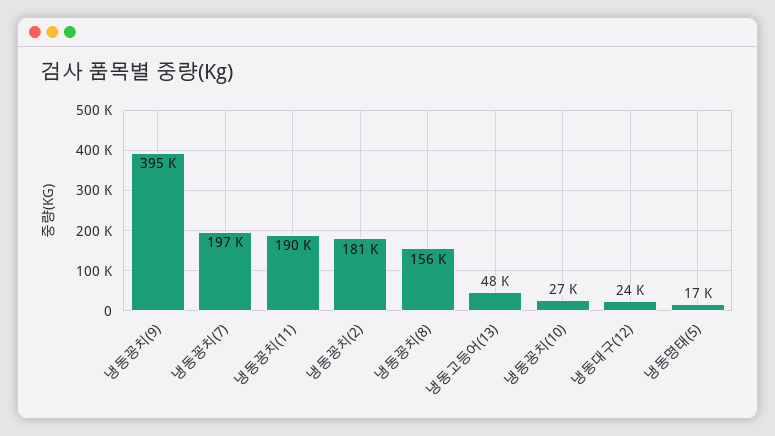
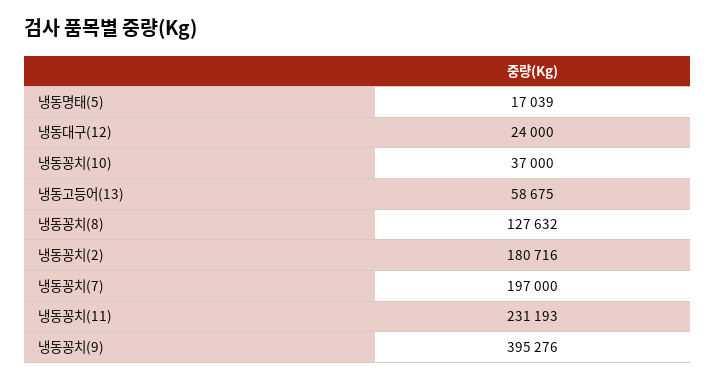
  {
    "냉동꽁치(9)": 395276,
    "냉동꽁치(7)": 197000,
-   "냉동꽁치(11)": 190000,
+   "냉동꽁치(11)": 231193,
    "냉동꽁치(2)": 180716,
-   "냉동꽁치(8)": 156000,
+   "냉동꽁치(8)": 127632,
-   "냉동고등어(13)": 48000,
+   "냉동고등어(13)": 58675,
-   "냉동꽁치(10)": 27000,
+   "냉동꽁치(10)": 37000,
    "냉동대구(12)": 24000,
    "냉동명태(5)": 17039
  }

